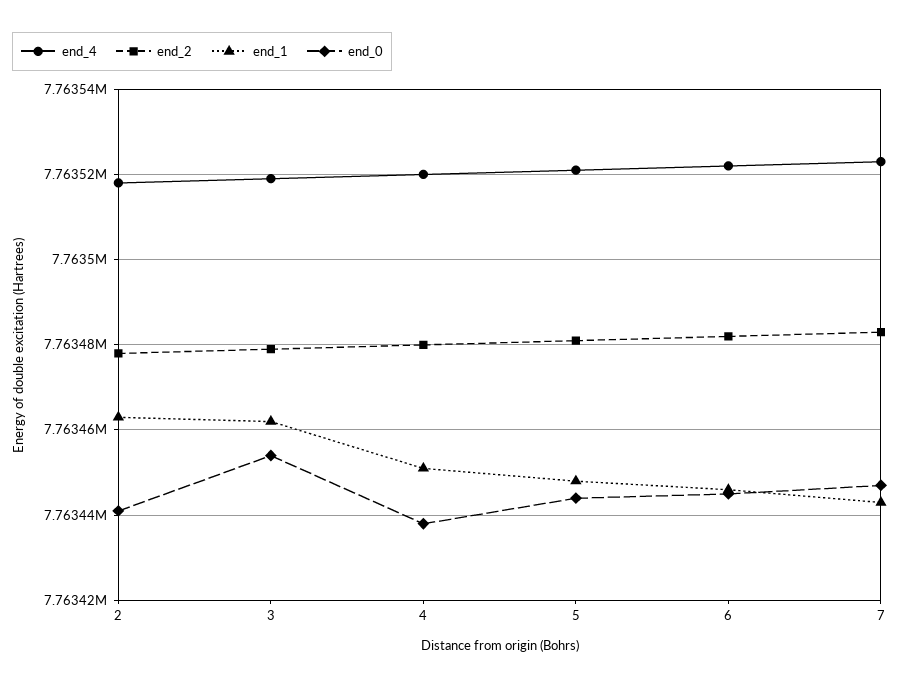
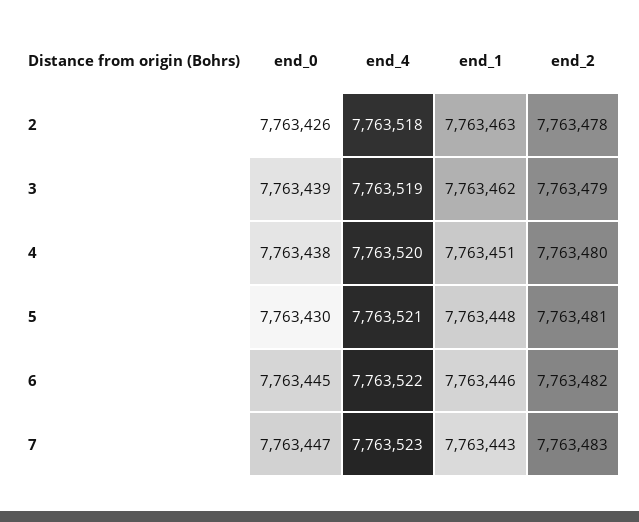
  {
    "end_4": {
      "2": 7763518,
      "3": 7763519,
      "4": 7763520,
      "5": 7763521,
      "6": 7763522,
      "7": 7763523
    },
    "end_2": {
      "2": 7763478,
      "3": 7763479,
      "4": 7763480,
      "5": 7763481,
      "6": 7763482,
      "7": 7763483
    },
    "end_1": {
      "2": 7763463,
      "3": 7763462,
      "4": 7763451,
      "5": 7763448,
      "6": 7763446,
      "7": 7763443
    },
    "end_0": {
-     "2": 7763440,
+     "2": 7763426,
-     "3": 7763455,
+     "3": 7763439,
      "4": 7763438,
-     "5": 7763445,
+     "5": 7763430,
      "6": 7763445,
      "7": 7763447
    }
  }

